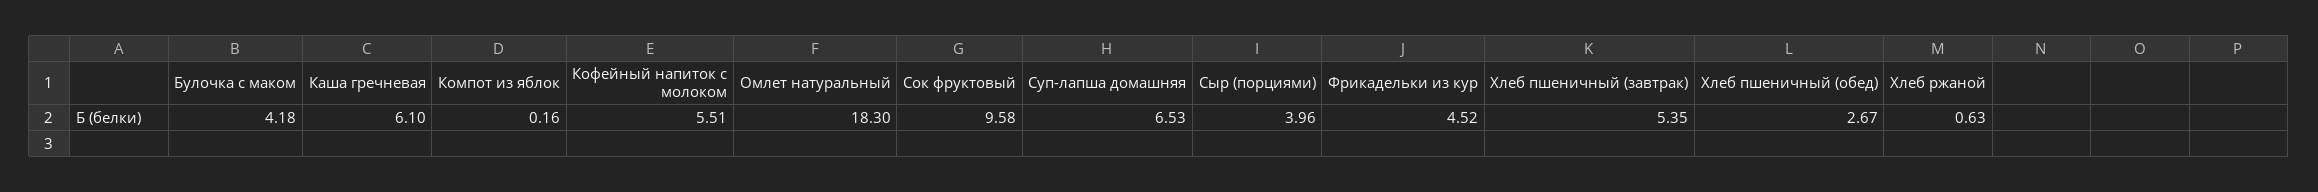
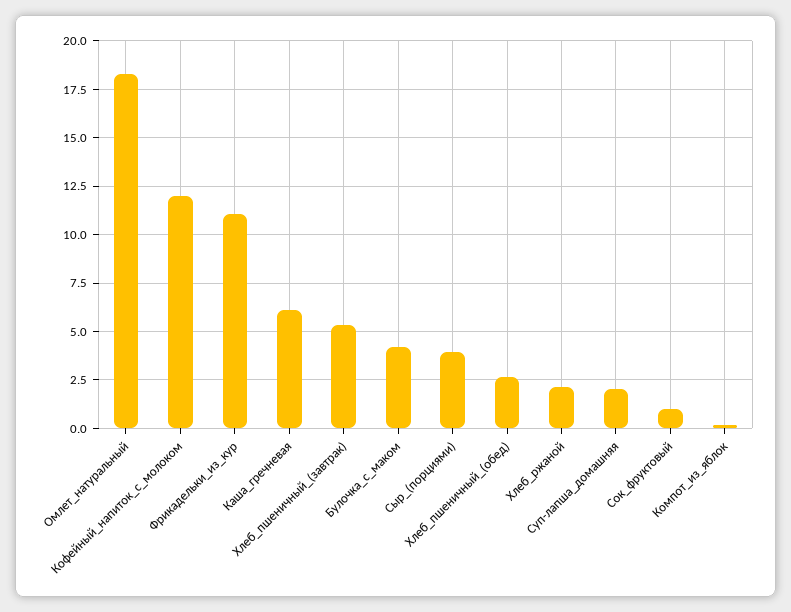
  {
    "Булочка с маком": 4.18,
    "Каша гречневая": 6.1,
    "Компот из яблок": 0.16,
-   "Кофейный напиток с молоком": 5.51,
+   "Кофейный напиток с молоком": 12,
    "Омлет натуральный": 18.3,
-   "Сок фруктовый": 9.58,
+   "Сок фруктовый": 1,
-   "Суп-лапша домашняя": 6.53,
+   "Суп-лапша домашняя": 2,
    "Сыр (порциями)": 3.96,
-   "Фрикадельки из кур": 4.52,
+   "Фрикадельки из кур": 11,
    "Хлеб пшеничный (завтрак)": 5.35,
    "Хлеб пшеничный (обед)": 2.67,
-   "Хлеб ржаной": 0.63
+   "Хлеб ржаной": 2
  }

